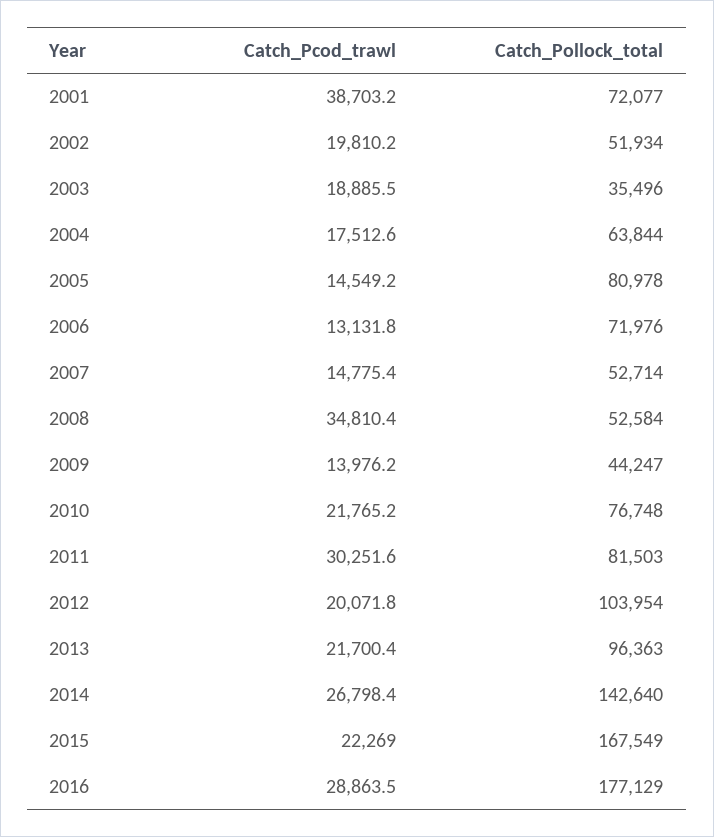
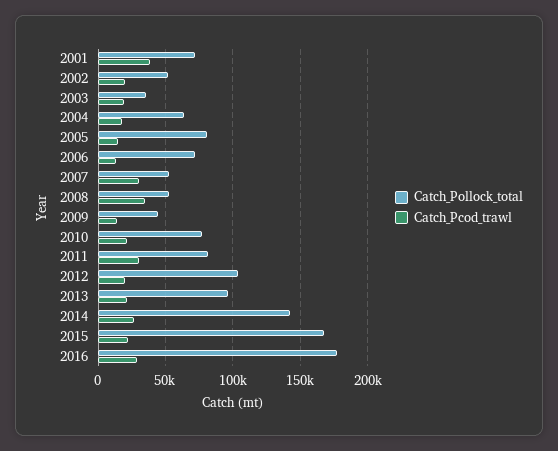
  {
    "Catch_Pcod_trawl": {
      "2001": 38703.2,
      "2002": 19810.2,
      "2003": 18885.5,
      "2004": 17512.6,
      "2005": 14549.2,
      "2006": 13131.8,
-     "2007": 14775.4,
+     "2007": 30000,
      "2008": 34810.4,
      "2009": 13976.2,
      "2010": 21765.2,
      "2011": 30251.6,
      "2012": 20071.8,
      "2013": 21700.4,
      "2014": 26798.4,
      "2015": 22269,
      "2016": 28863.5
    },
    "Catch_Pollock_total": {
      "2001": 72077,
      "2002": 51934,
      "2003": 35496,
      "2004": 63844,
      "2005": 80978,
      "2006": 71976,
      "2007": 52714,
      "2008": 52584,
      "2009": 44247,
      "2010": 76748,
      "2011": 81503,
      "2012": 103954,
      "2013": 96363,
      "2014": 142640,
      "2015": 167549,
      "2016": 177129
    }
  }

